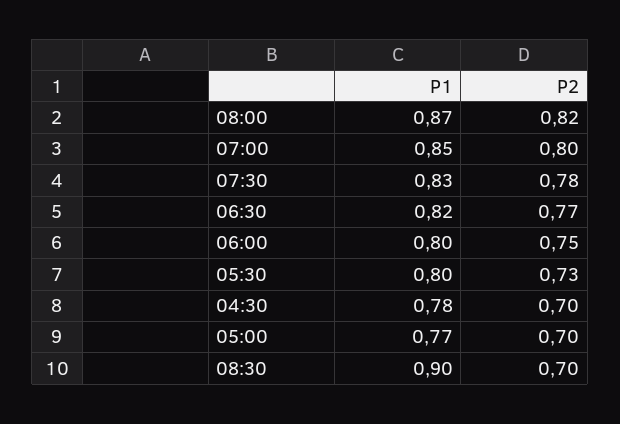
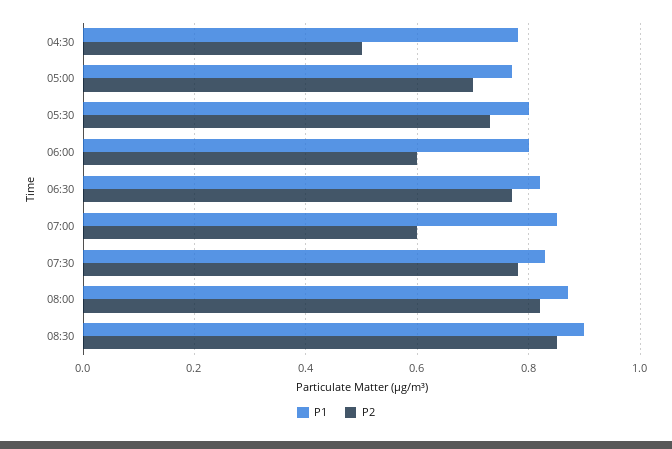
  {
    "P1": {
      "08:00": 0.87,
      "07:00": 0.85,
      "07:30": 0.83,
      "06:30": 0.82,
      "06:00": 0.8,
      "05:30": 0.8,
      "04:30": 0.78,
      "05:00": 0.77,
      "08:30": 0.9
    },
    "P2": {
      "08:00": 0.82,
-     "07:00": 0.8,
+     "07:00": 0.6,
      "07:30": 0.78,
      "06:30": 0.77,
-     "06:00": 0.75,
+     "06:00": 0.6,
      "05:30": 0.73,
-     "04:30": 0.7,
+     "04:30": 0.5,
      "05:00": 0.7,
-     "08:30": 0.7
+     "08:30": 0.85
    }
  }

